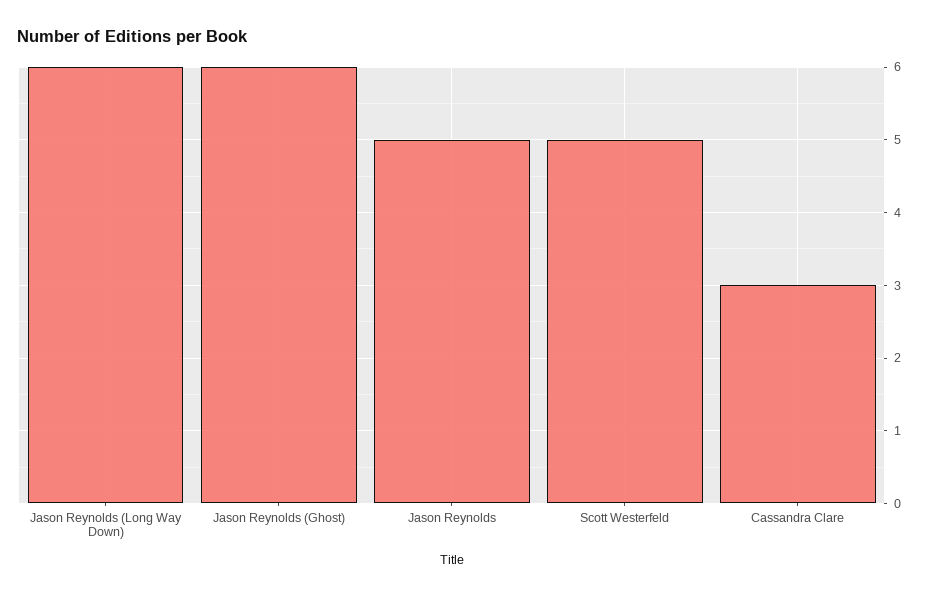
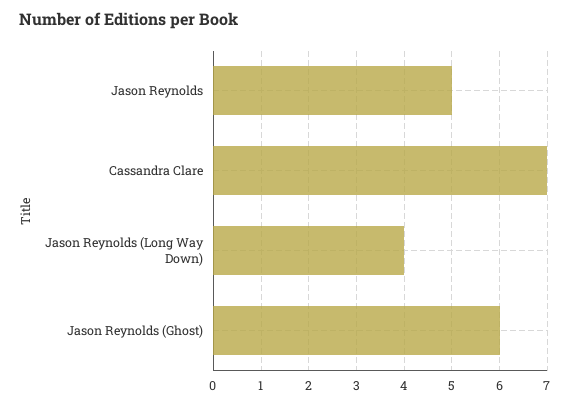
  {
-   "Jason Reynolds (Long Way Down)": 6,
+   "Jason Reynolds (Long Way Down)": 4,
    "Jason Reynolds (Ghost)": 6,
    "Jason Reynolds": 5,
-   "Scott Westerfeld": 5,
-   "Cassandra Clare": 3
+   "Cassandra Clare": 7
  }

